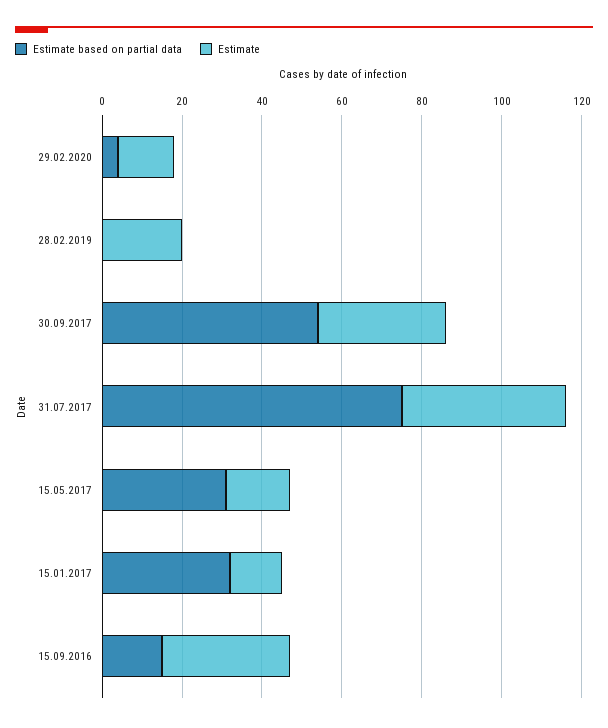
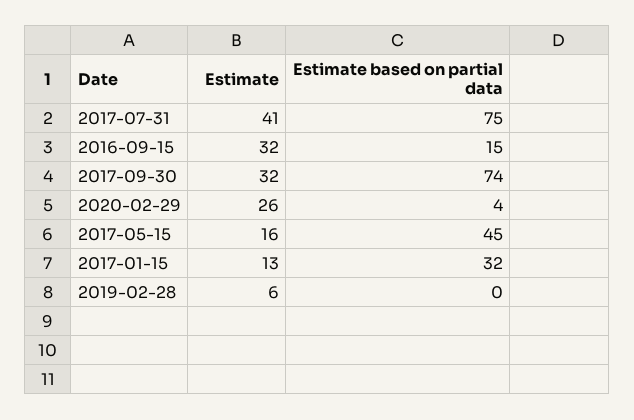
  {
    "Estimate based on partial data": {
      "29.02.2020": 4,
      "28.02.2019": 0,
-     "30.09.2017": 55,
+     "30.09.2017": 74,
      "31.07.2017": 75,
-     "15.05.2017": 30,
+     "15.05.2017": 45,
      "15.01.2017": 32,
      "15.09.2016": 15
    },
    "Estimate": {
-     "29.02.2020": 15,
+     "29.02.2020": 26,
-     "28.02.2019": 20,
+     "28.02.2019": 6,
      "30.09.2017": 32,
      "31.07.2017": 41,
      "15.05.2017": 16,
      "15.01.2017": 13,
      "15.09.2016": 32
    }
  }

